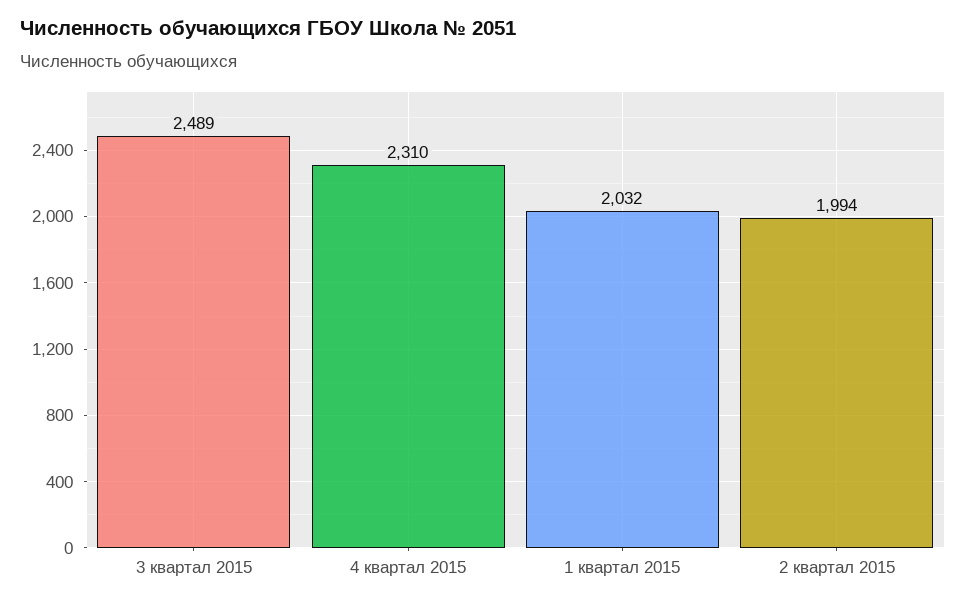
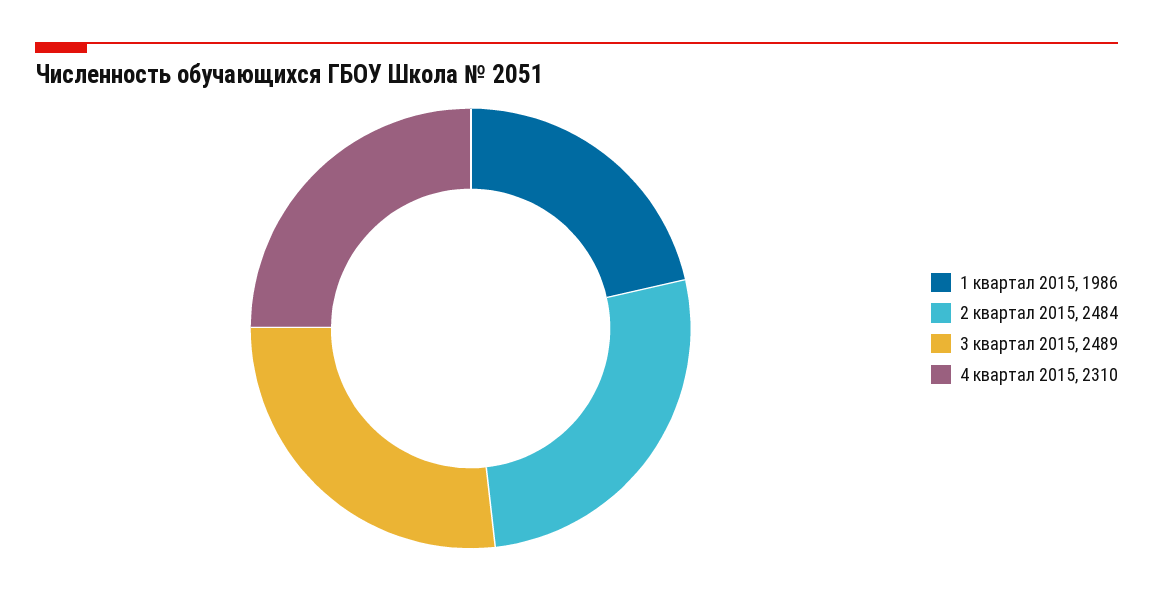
  {
    "3 квартал 2015": 2489,
    "4 квартал 2015": 2310,
-   "1 квартал 2015": 2032,
+   "1 квартал 2015": 1986,
-   "2 квартал 2015": 1994
+   "2 квартал 2015": 2484
  }

